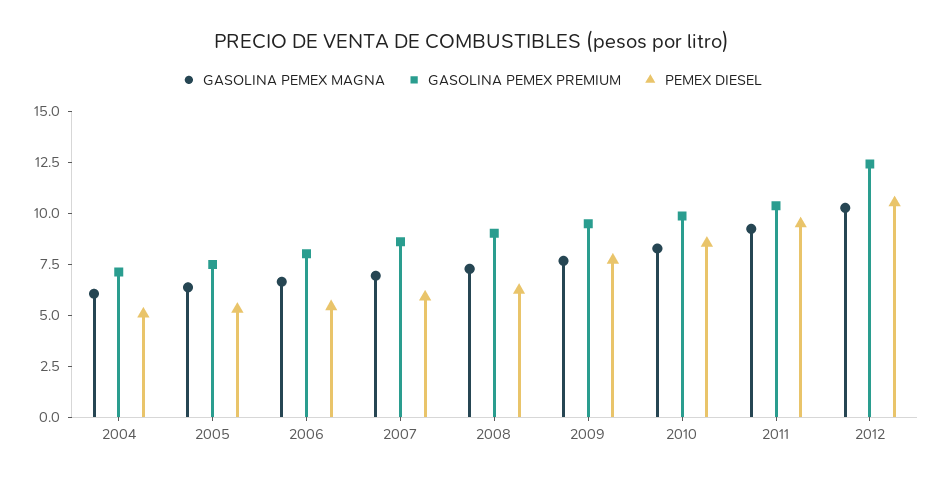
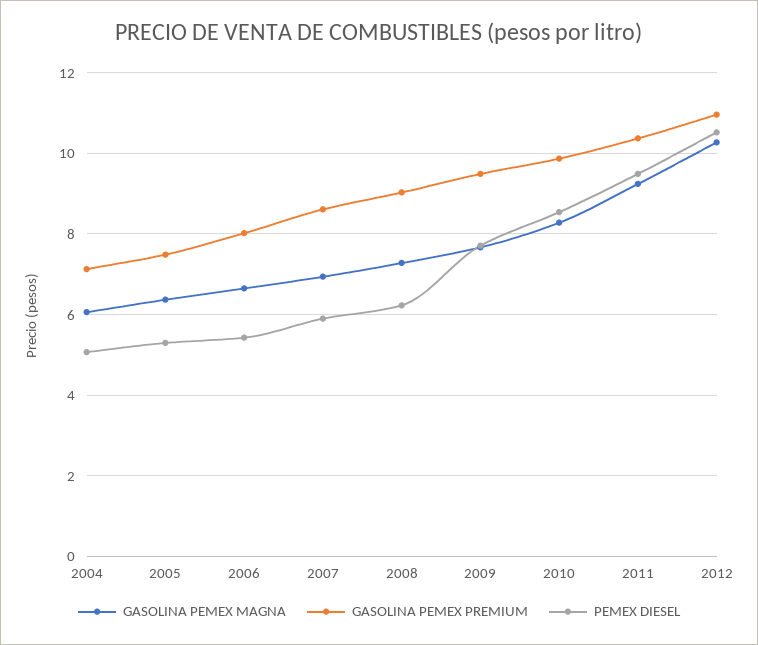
  {
    "GASOLINA PEMEX MAGNA": {
      "2004": 6,
      "2005": 6.4,
      "2006": 6.6,
      "2007": 7,
      "2008": 7.2,
      "2009": 7.6,
      "2010": 8.2,
      "2011": 9.2,
      "2012": 10.2
    },
    "GASOLINA PEMEX PREMIUM": {
      "2004": 7.2,
      "2005": 7.4,
      "2006": 8,
      "2007": 8.6,
      "2008": 9,
      "2009": 9.4,
      "2010": 9.8,
      "2011": 10.4,
-     "2012": 12.5
+     "2012": 11
    },
    "PEMEX DIESEL": {
      "2004": 5,
      "2005": 5.4,
      "2006": 5.4,
      "2007": 6,
      "2008": 6.2,
      "2009": 7.8,
      "2010": 8.6,
      "2011": 9.4,
      "2012": 10.6
    }
  }

